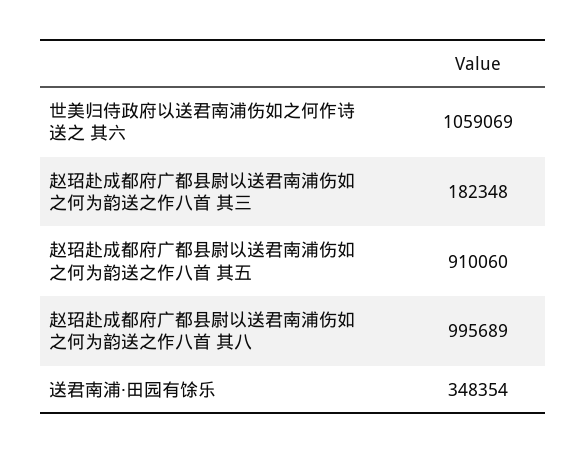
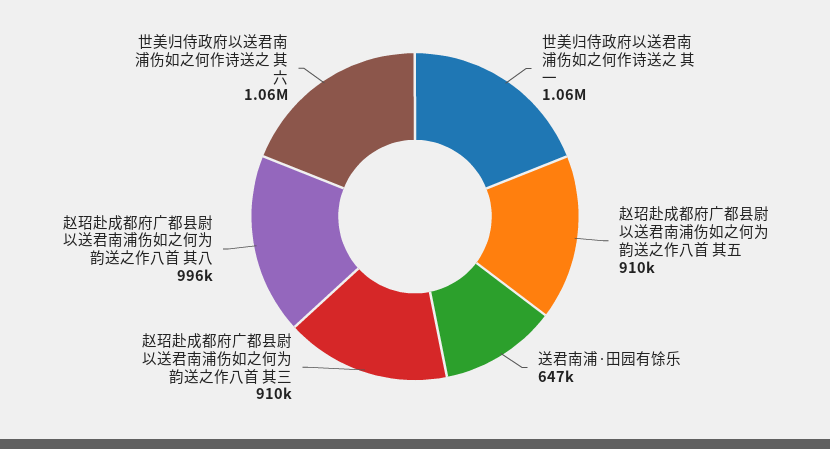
  {
    "世美归侍政府以送君南浦伤如之何作诗送之 其六": 1059069,
-   "赵玿赴成都府广都县尉以送君南浦伤如之何为韵送之作八首 其三": 182348,
+   "赵玿赴成都府广都县尉以送君南浦伤如之何为韵送之作八首 其三": 910000,
    "赵玿赴成都府广都县尉以送君南浦伤如之何为韵送之作八首 其五": 910060,
    "赵玿赴成都府广都县尉以送君南浦伤如之何为韵送之作八首 其八": 995689,
-   "送君南浦·田园有馀乐": 348354
+   "送君南浦·田园有馀乐": 647000,
+   "世美归侍政府以送君南浦伤如之何作诗送之 其一": 1060000
  }

